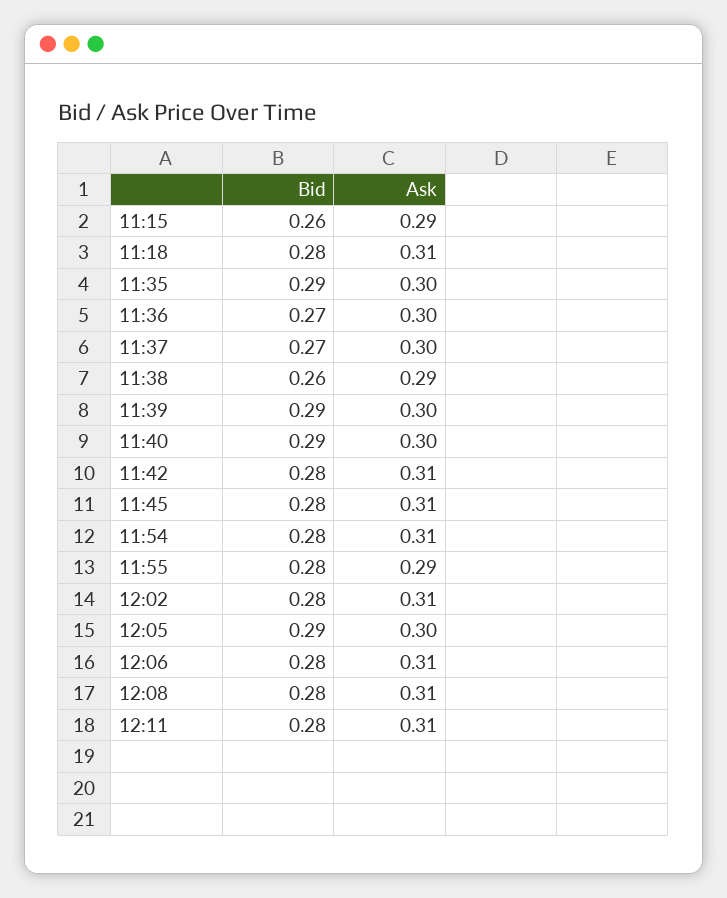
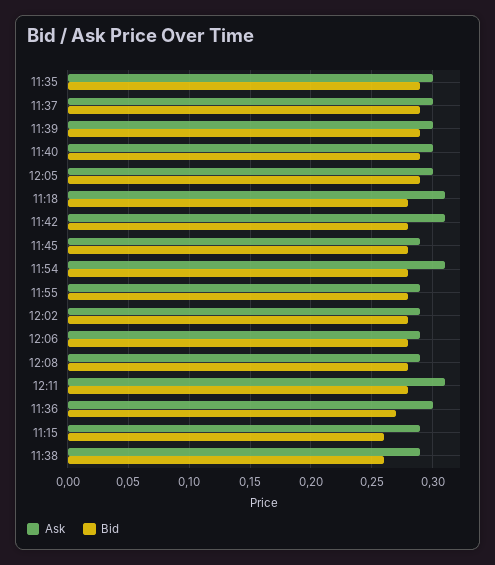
  {
    "Bid": {
      "11:15": 0.26,
      "11:18": 0.28,
      "11:35": 0.29,
      "11:36": 0.27,
-     "11:37": 0.27,
+     "11:37": 0.29,
      "11:38": 0.26,
      "11:39": 0.29,
      "11:40": 0.29,
      "11:42": 0.28,
      "11:45": 0.28,
      "11:54": 0.28,
      "11:55": 0.28,
      "12:02": 0.28,
      "12:05": 0.29,
      "12:06": 0.28,
      "12:08": 0.28,
      "12:11": 0.28
    },
    "Ask": {
      "11:15": 0.29,
      "11:18": 0.31,
      "11:35": 0.3,
      "11:36": 0.3,
      "11:37": 0.3,
      "11:38": 0.29,
      "11:39": 0.3,
      "11:40": 0.3,
      "11:42": 0.31,
-     "11:45": 0.31,
+     "11:45": 0.29,
      "11:54": 0.31,
      "11:55": 0.29,
-     "12:02": 0.31,
+     "12:02": 0.29,
      "12:05": 0.3,
-     "12:06": 0.31,
+     "12:06": 0.29,
-     "12:08": 0.31,
+     "12:08": 0.29,
      "12:11": 0.31
    }
  }

